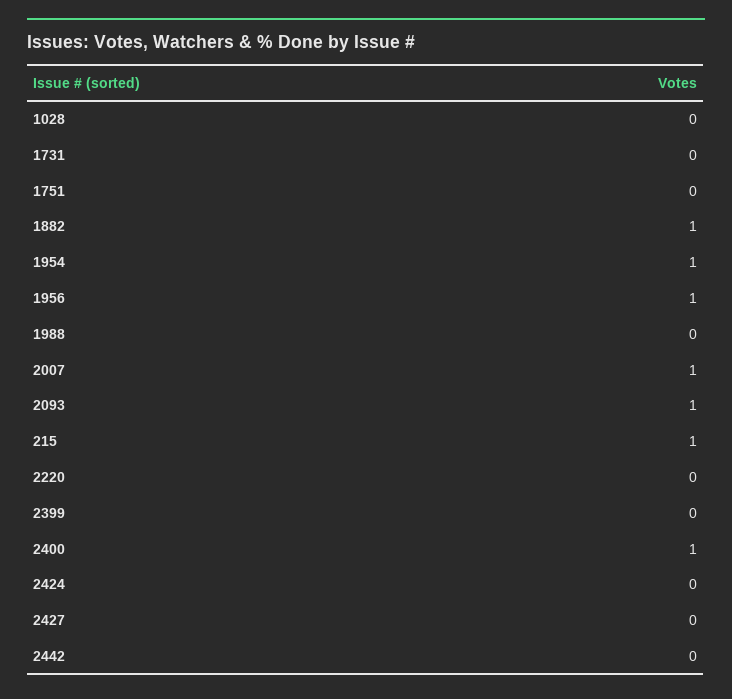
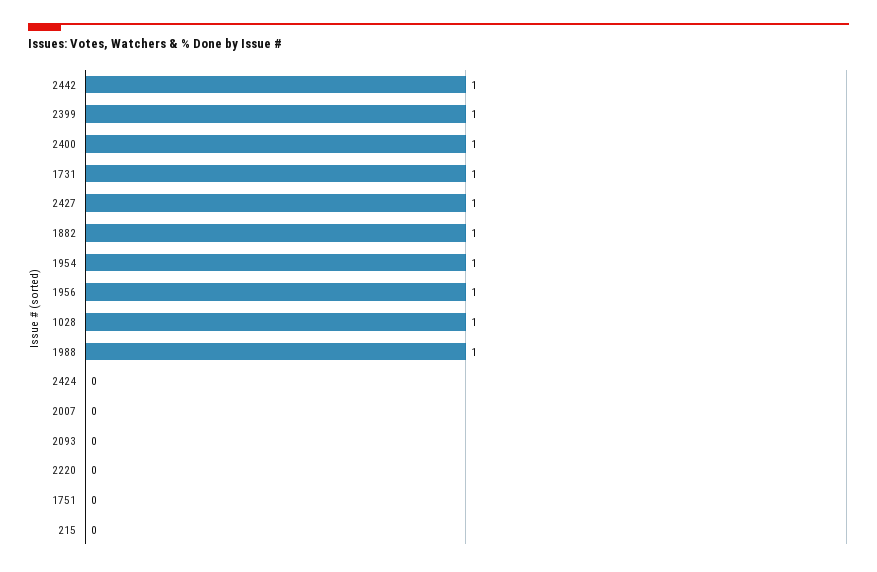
  {
-   "1028": 0,
+   "1028": 1,
-   "1731": 0,
+   "1731": 1,
    "1751": 0,
    "1882": 1,
    "1954": 1,
    "1956": 1,
-   "1988": 0,
+   "1988": 1,
-   "2007": 1,
+   "2007": 0,
-   "2093": 1,
+   "2093": 0,
-   "215": 1,
+   "215": 0,
    "2220": 0,
-   "2399": 0,
+   "2399": 1,
    "2400": 1,
    "2424": 0,
-   "2427": 0,
+   "2427": 1,
-   "2442": 0
+   "2442": 1
  }

